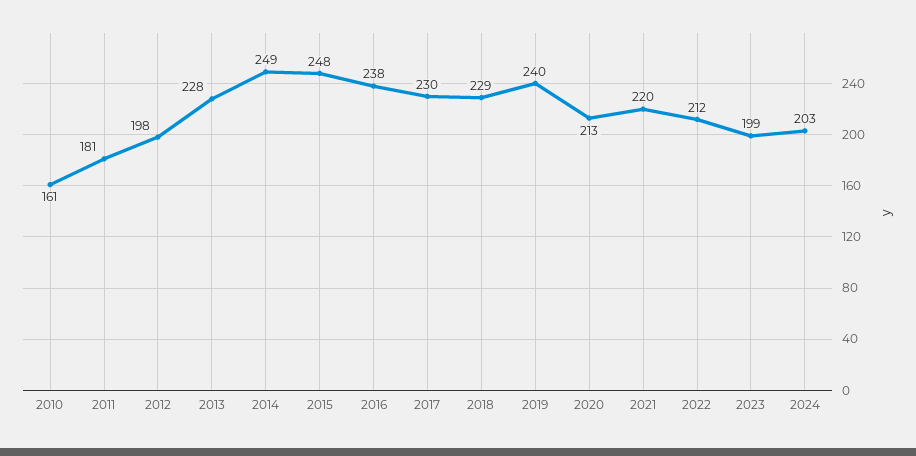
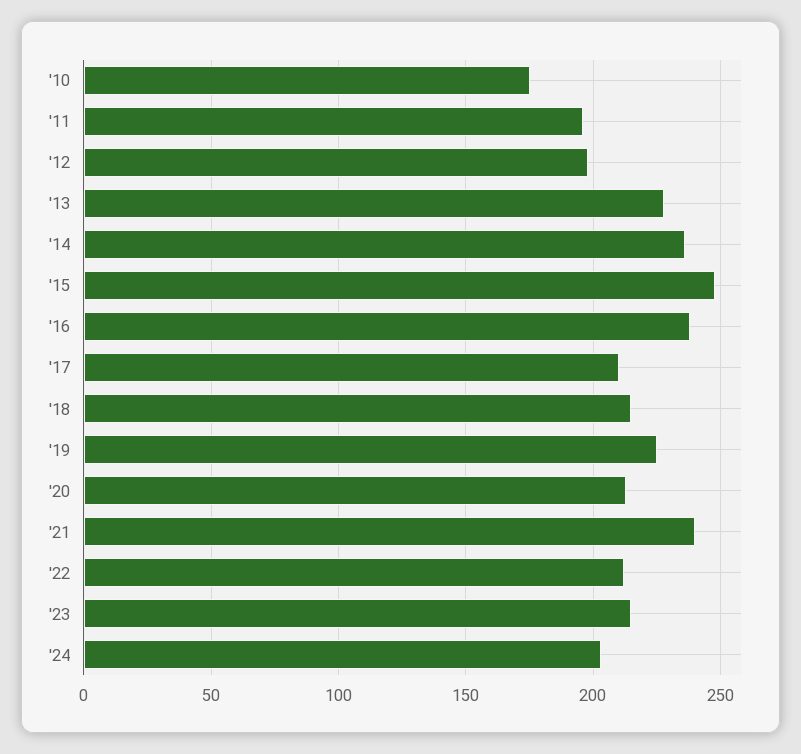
  {
-   "2010": 161,
+   "2010": 175,
-   "2011": 181,
+   "2011": 195,
    "2012": 198,
    "2013": 228,
-   "2014": 249,
+   "2014": 235,
    "2015": 248,
    "2016": 238,
-   "2017": 230,
+   "2017": 210,
-   "2018": 229,
+   "2018": 215,
-   "2019": 240,
+   "2019": 225,
    "2020": 213,
-   "2021": 220,
+   "2021": 240,
    "2022": 212,
-   "2023": 199,
+   "2023": 215,
    "2024": 203
  }

